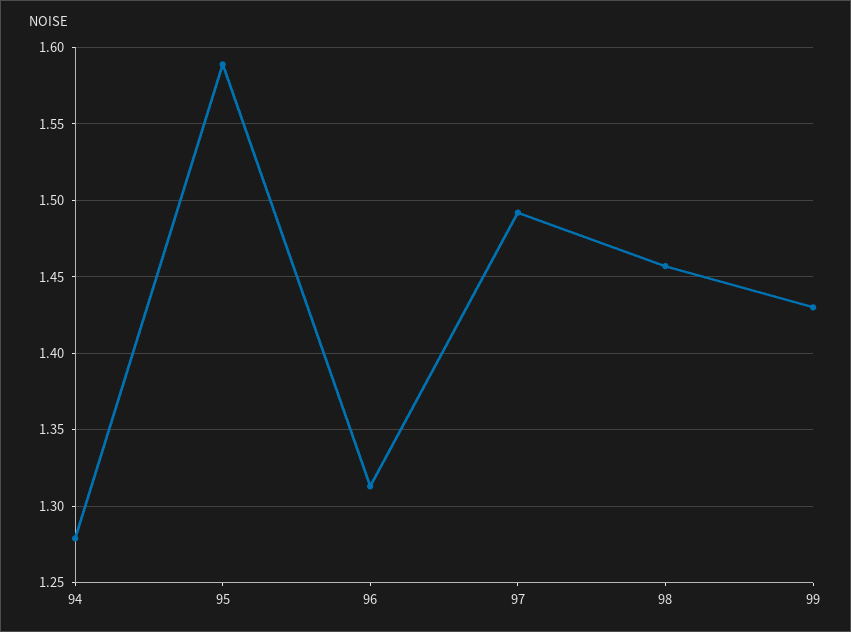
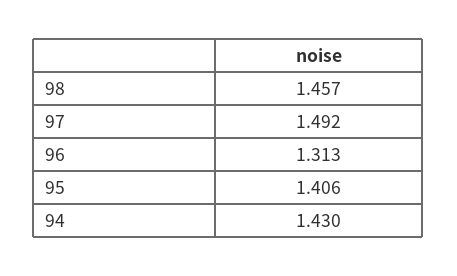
  {
-   "94": 1.28,
+   "94": 1.43,
-   "95": 1.59,
+   "95": 1.406,
    "96": 1.313,
    "97": 1.492,
-   "98": 1.457,
+   "98": 1.457
-   "99": 1.43
  }

